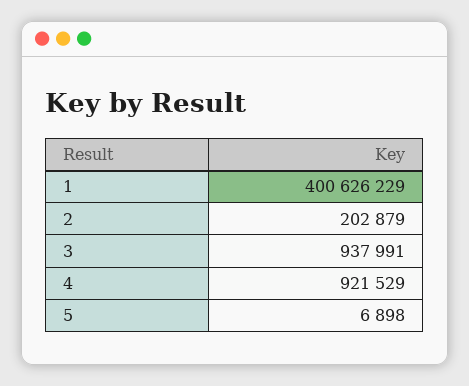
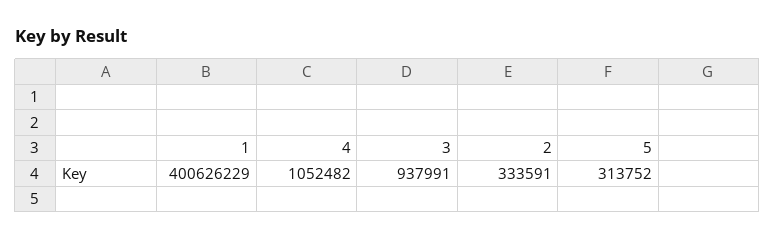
  {
    "1": 400626229,
-   "2": 202879,
+   "2": 333591,
    "3": 937991,
-   "4": 921529,
+   "4": 1052482,
-   "5": 6898
+   "5": 313752
  }

